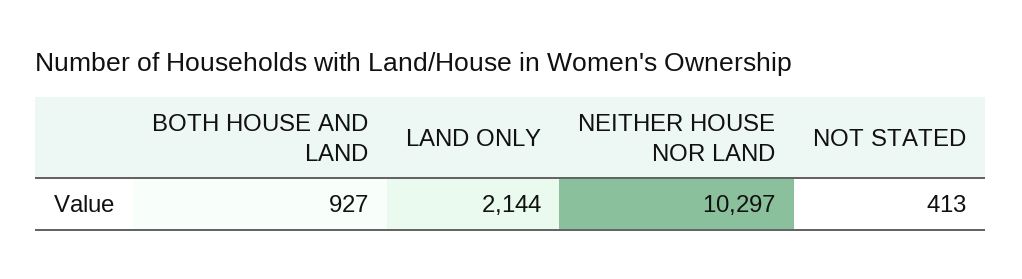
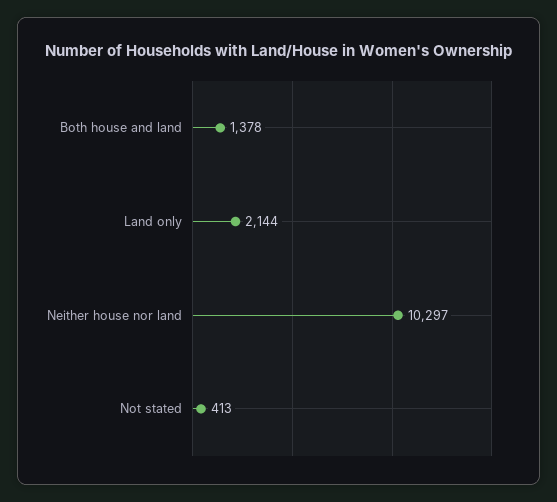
  {
-   "BOTH HOUSE AND LAND": 927,
+   "BOTH HOUSE AND LAND": 1378,
    "LAND ONLY": 2144,
    "NEITHER HOUSE NOR LAND": 10297,
    "NOT STATED": 413
  }

